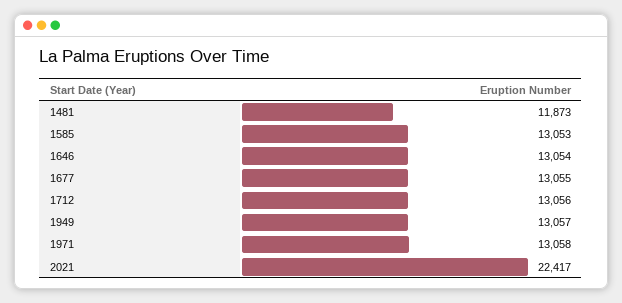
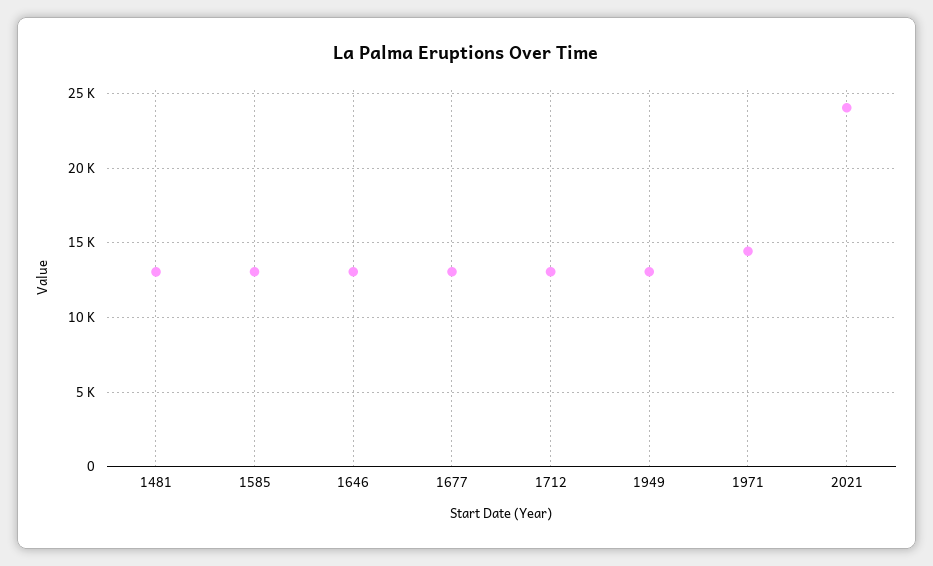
  {
-   "1481": 11873,
+   "1481": 13000,
    "1585": 13053,
    "1646": 13054,
    "1677": 13055,
    "1712": 13056,
    "1949": 13057,
-   "1971": 13058,
+   "1971": 14500,
-   "2021": 22417
+   "2021": 24000
  }

